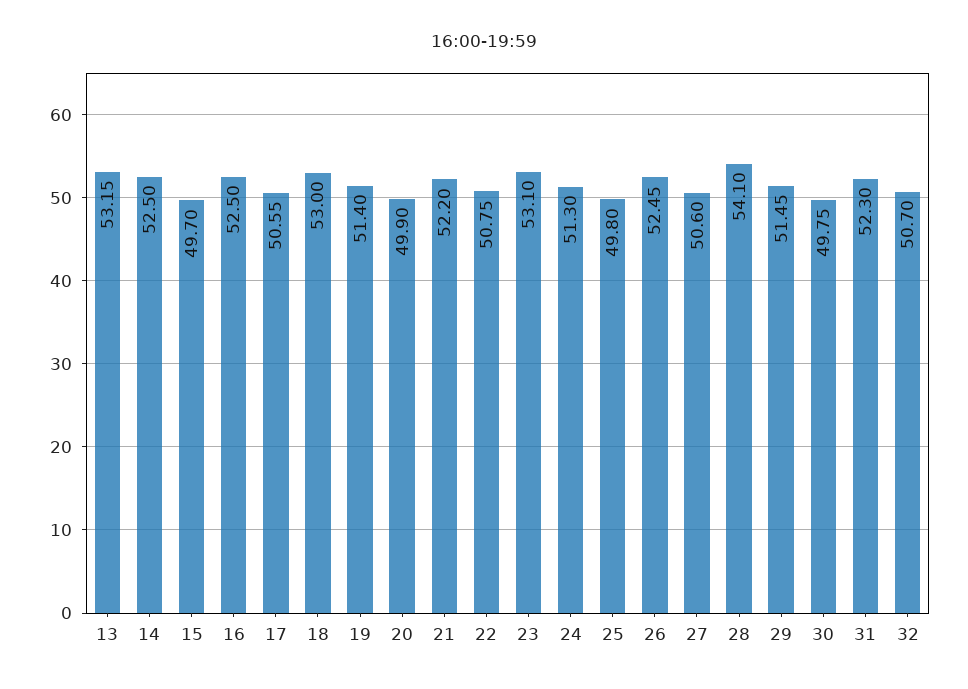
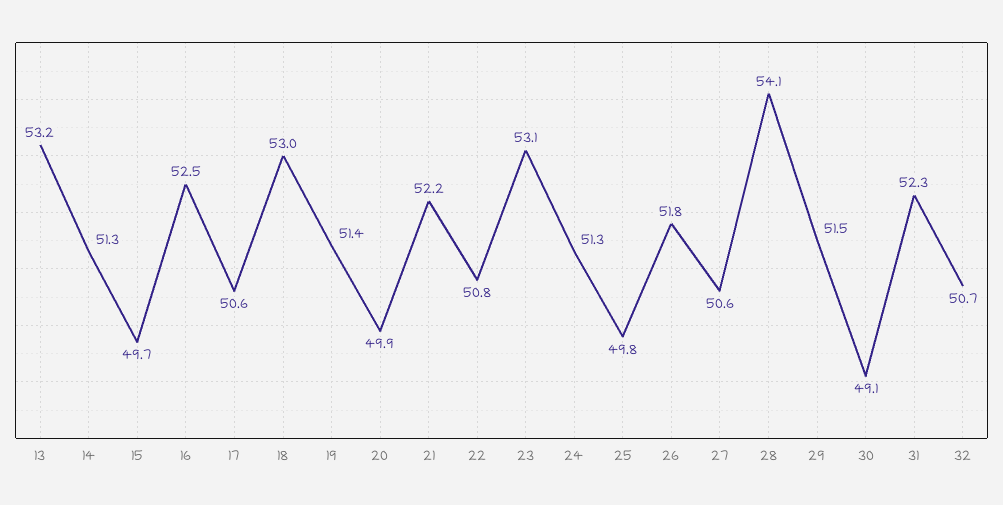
  {
    "13": 53.15,
-   "14": 52.5,
+   "14": 51.3,
    "15": 49.7,
    "16": 52.5,
    "17": 50.55,
    "18": 53,
    "19": 51.4,
    "20": 49.9,
    "21": 52.2,
    "22": 50.75,
    "23": 53.1,
    "24": 51.3,
    "25": 49.8,
-   "26": 52.45,
+   "26": 51.8,
    "27": 50.6,
    "28": 54.1,
    "29": 51.45,
-   "30": 49.75,
+   "30": 49.1,
    "31": 52.3,
    "32": 50.7
  }

